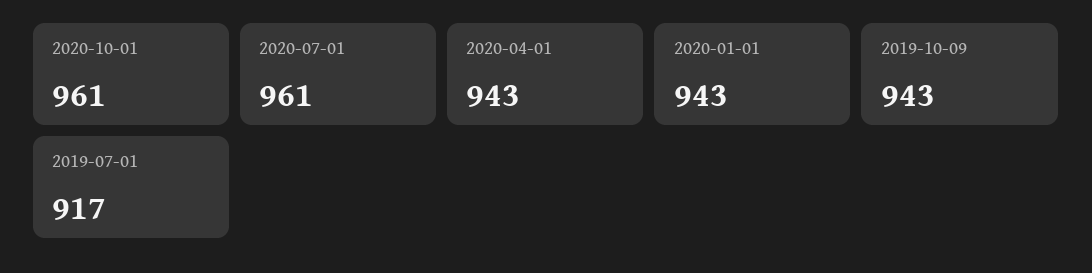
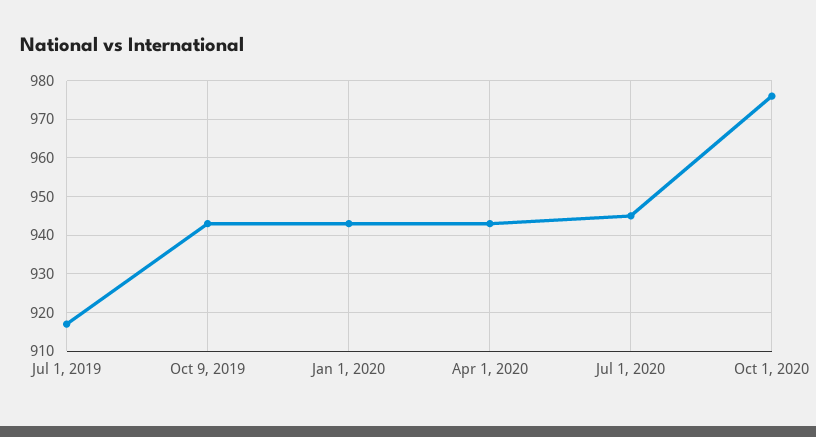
  {
-   "2020-10-01": 961,
+   "2020-10-01": 975,
-   "2020-07-01": 961,
+   "2020-07-01": 945,
    "2020-04-01": 943,
    "2020-01-01": 943,
    "2019-10-09": 943,
    "2019-07-01": 917
  }

